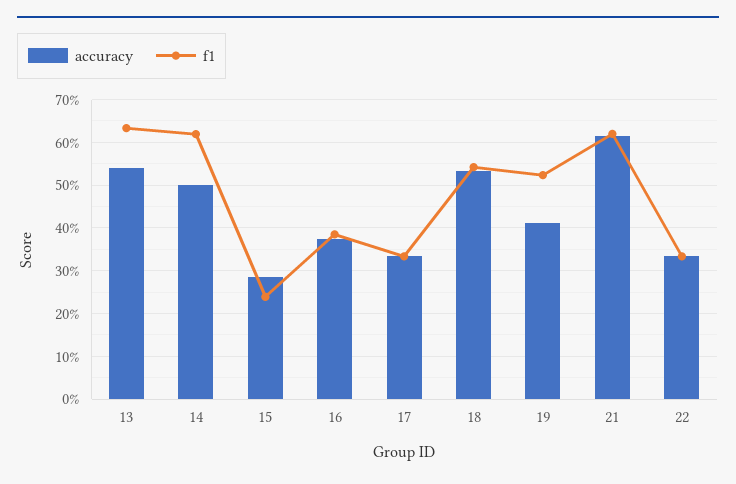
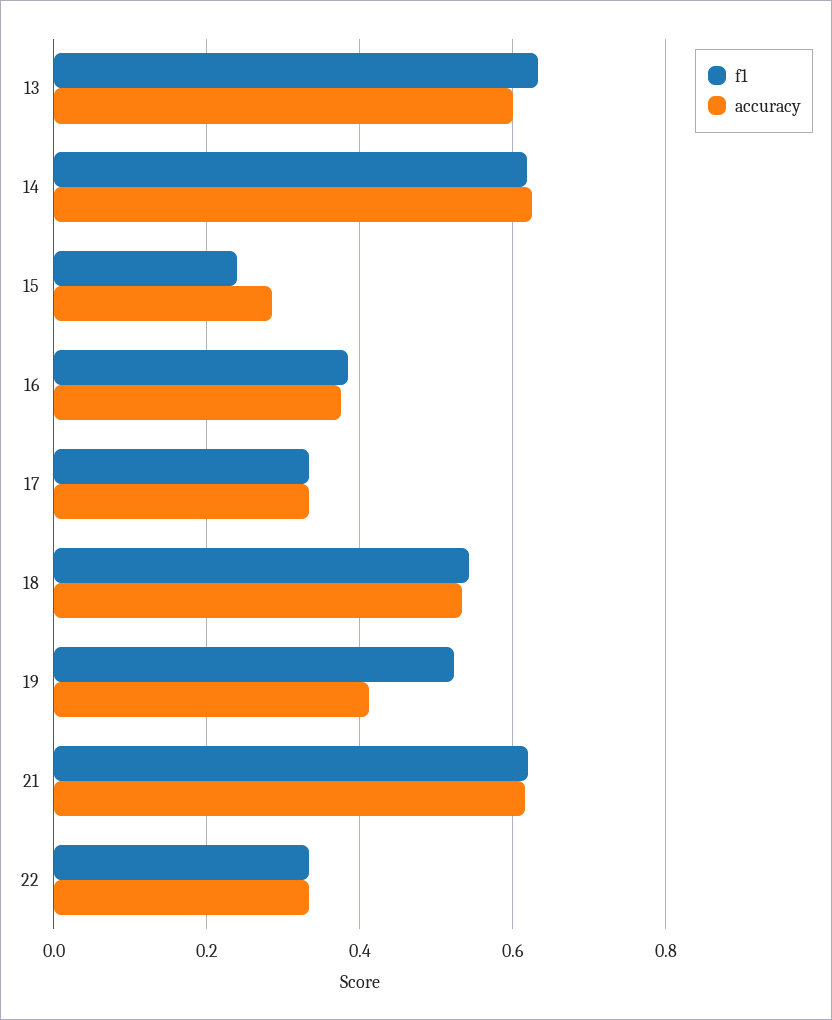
  {
    "accuracy": {
-     "13": 0.54,
+     "13": 0.6,
-     "14": 0.5,
+     "14": 0.62,
      "15": 0.28,
      "16": 0.38,
      "17": 0.34,
      "18": 0.54,
      "19": 0.42,
      "21": 0.62,
      "22": 0.34
    },
    "f1": {
      "13": 0.64,
      "14": 0.62,
      "15": 0.24,
      "16": 0.38,
      "17": 0.34,
      "18": 0.54,
      "19": 0.52,
      "21": 0.62,
      "22": 0.34
    }
  }

